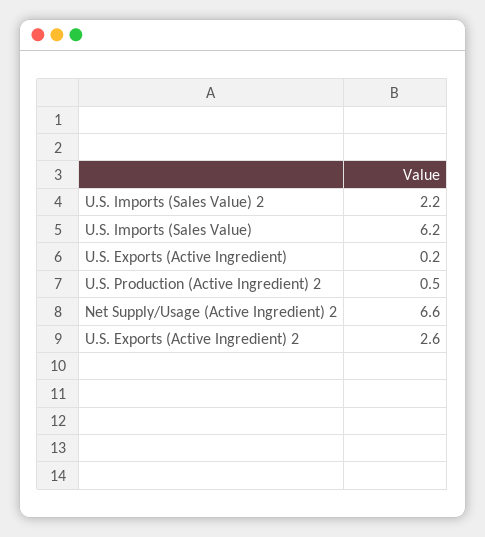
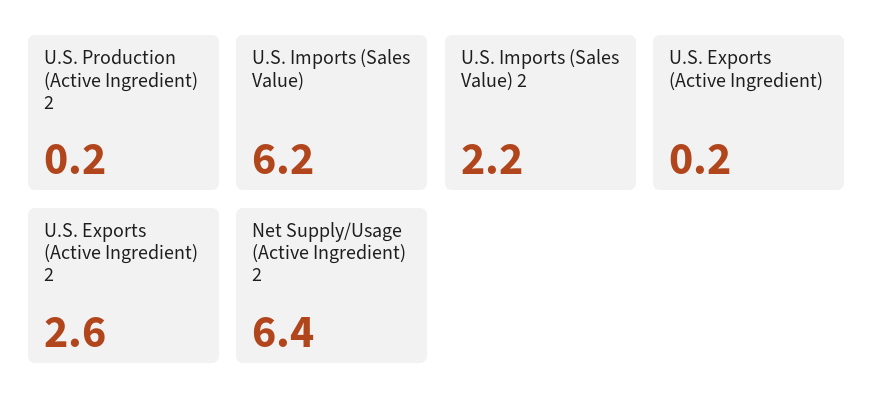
  {
    "U.S. Imports (Sales Value) 2": 2.2,
    "U.S. Imports (Sales Value)": 6.2,
    "U.S. Exports (Active Ingredient)": 0.2,
-   "U.S. Production (Active Ingredient) 2": 0.5,
+   "U.S. Production (Active Ingredient) 2": 0.2,
-   "Net Supply/Usage (Active Ingredient) 2": 6.6,
+   "Net Supply/Usage (Active Ingredient) 2": 6.4,
    "U.S. Exports (Active Ingredient) 2": 2.6
  }

